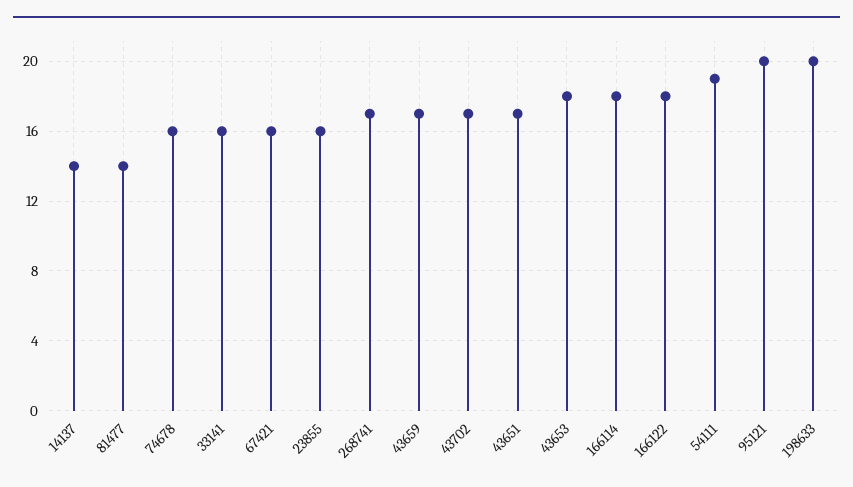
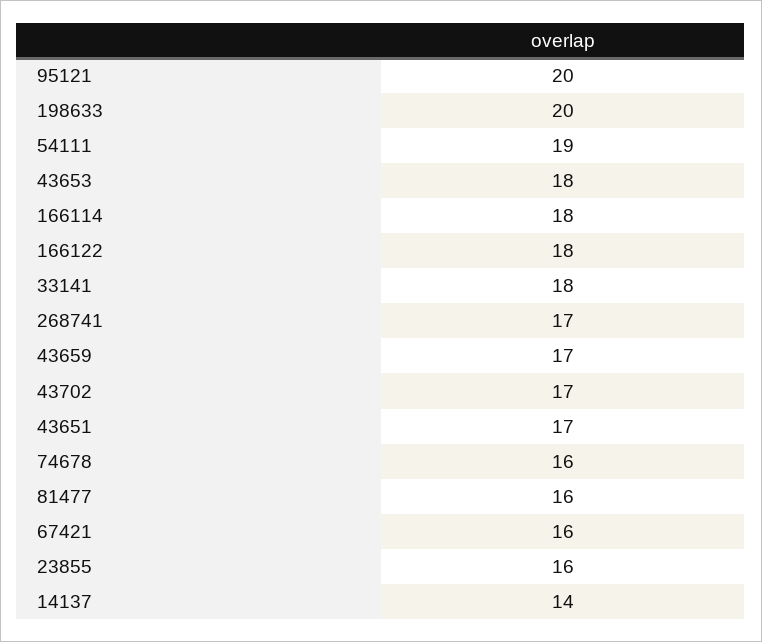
  {
    "14137": 14,
-   "81477": 14,
+   "81477": 16,
    "74678": 16,
-   "33141": 16,
+   "33141": 18,
    "67421": 16,
    "23855": 16,
    "268741": 17,
    "43659": 17,
    "43702": 17,
    "43651": 17,
    "43653": 18,
    "166114": 18,
    "166122": 18,
    "54111": 19,
    "95121": 20,
    "198633": 20
  }

